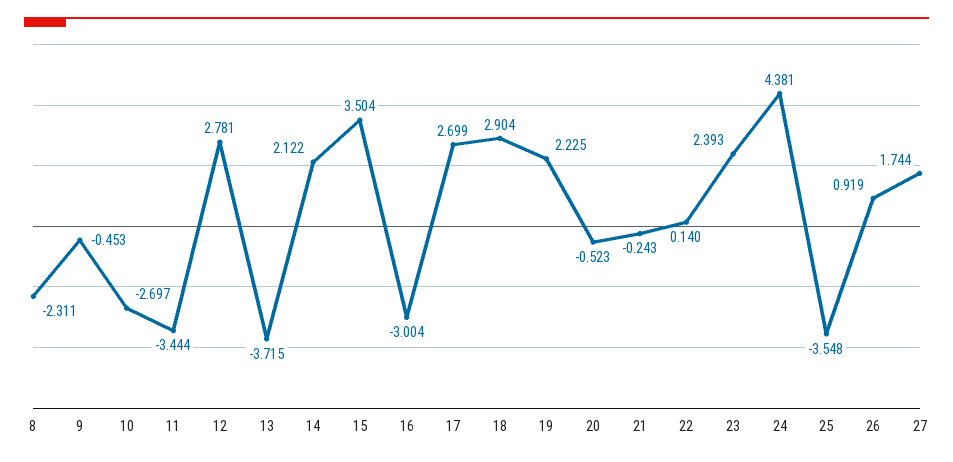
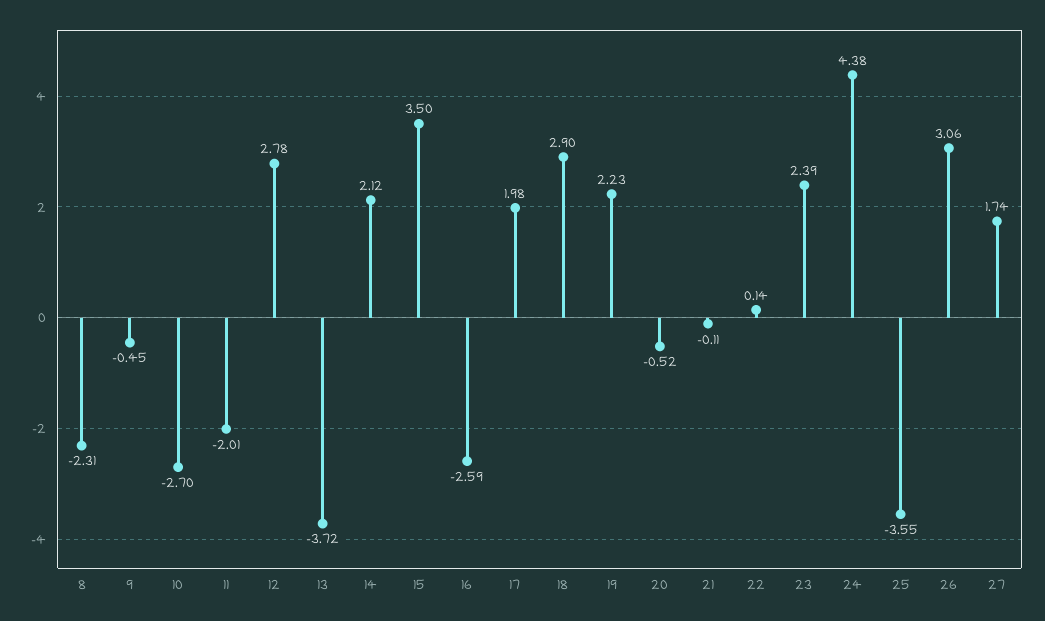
  {
    "8": -2.311,
    "9": -0.453,
    "10": -2.697,
-   "11": -3.444,
+   "11": -2.01,
    "12": 2.781,
    "13": -3.715,
    "14": 2.122,
    "15": 3.504,
-   "16": -3.004,
+   "16": -2.59,
-   "17": 2.699,
+   "17": 1.98,
    "18": 2.904,
    "19": 2.225,
    "20": -0.523,
-   "21": -0.243,
+   "21": -0.11,
    "22": 0.14,
    "23": 2.393,
    "24": 4.381,
    "25": -3.548,
-   "26": 0.919,
+   "26": 3.06,
    "27": 1.744
  }

